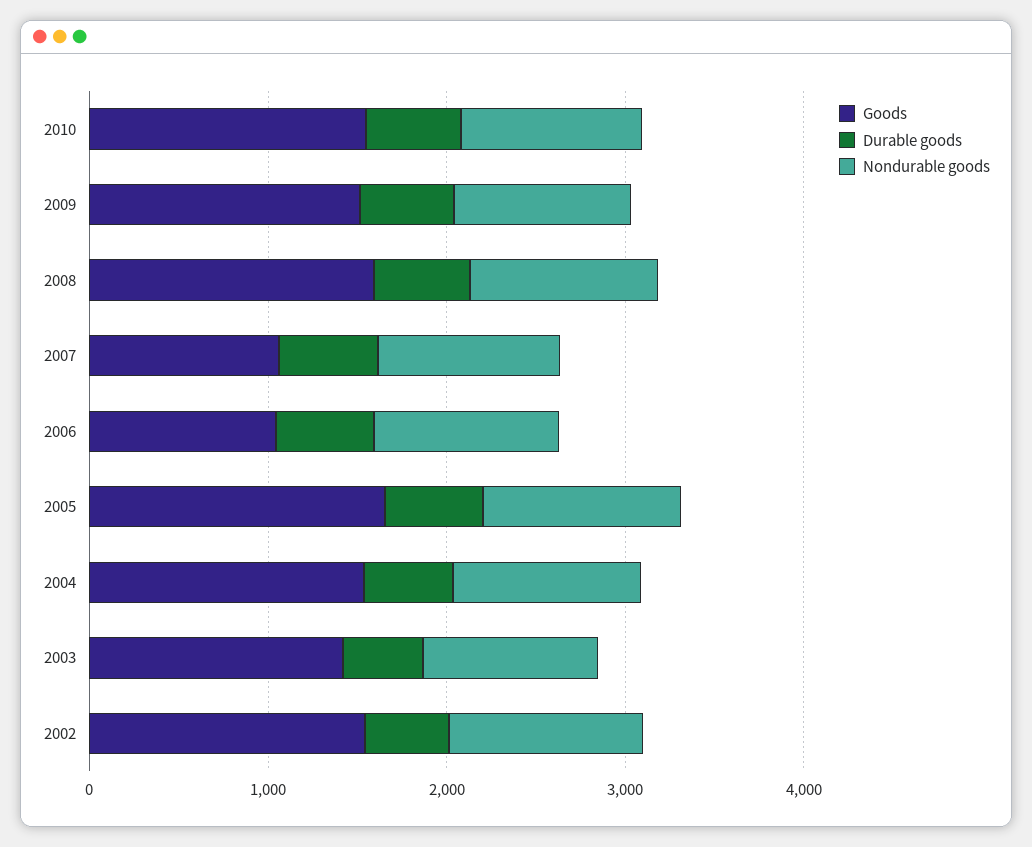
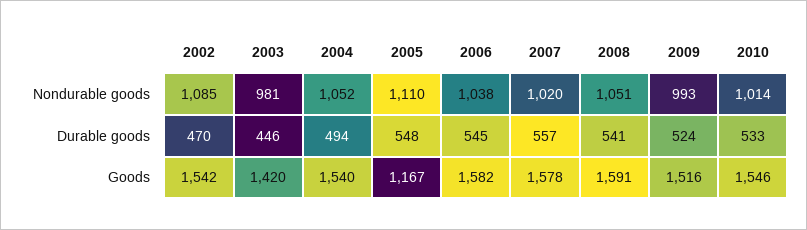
  {
    "Goods": {
      "2010": 1546,
      "2009": 1516,
      "2008": 1591,
-     "2007": 1000,
+     "2007": 1578,
-     "2006": 1000,
+     "2006": 1582,
-     "2005": 1600,
+     "2005": 1167,
      "2004": 1540,
      "2003": 1420,
      "2002": 1542
    },
    "Durable goods": {
      "2010": 533,
      "2009": 524,
      "2008": 541,
      "2007": 557,
      "2006": 545,
      "2005": 548,
      "2004": 494,
      "2003": 446,
      "2002": 470
    },
    "Nondurable goods": {
      "2010": 1014,
      "2009": 993,
      "2008": 1051,
      "2007": 1020,
      "2006": 1038,
      "2005": 1110,
      "2004": 1052,
      "2003": 981,
      "2002": 1085
    }
  }

